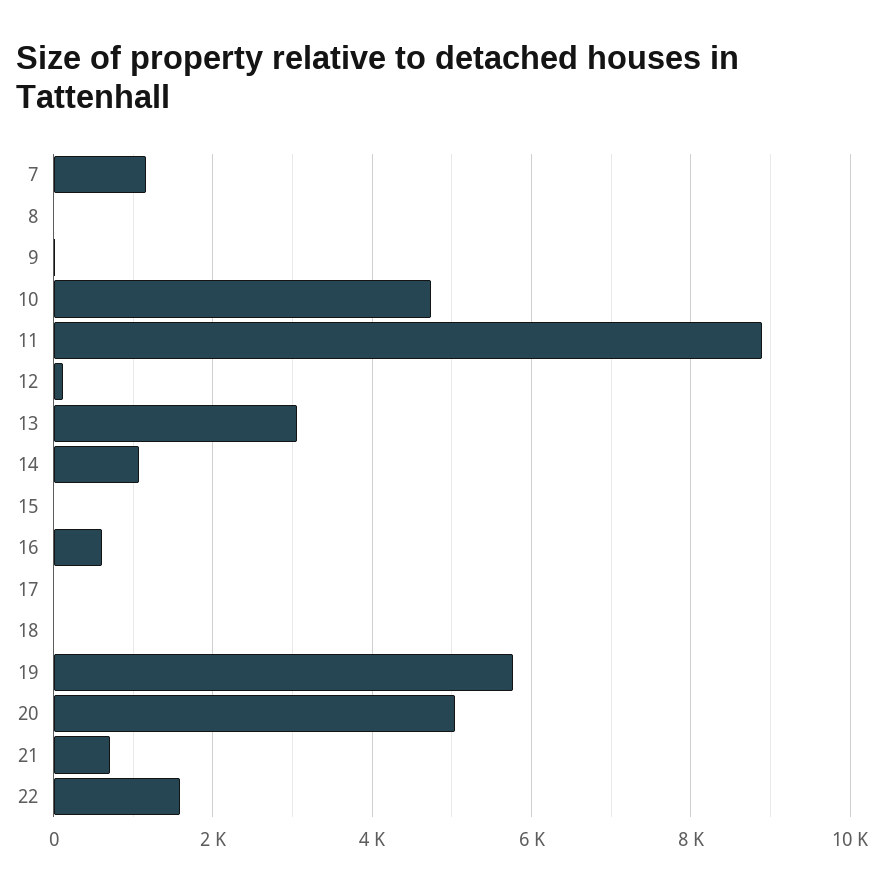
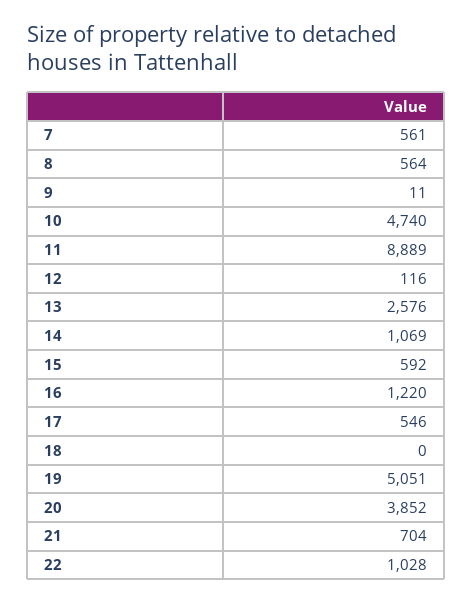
  {
-   "7": 1200,
+   "7": 561,
-   "8": 0,
+   "8": 564,
    "9": 11,
    "10": 4740,
    "11": 8889,
    "12": 116,
-   "13": 3000,
+   "13": 2576,
    "14": 1069,
-   "15": 0,
+   "15": 592,
-   "16": 600,
+   "16": 1220,
-   "17": 0,
+   "17": 546,
    "18": 0,
-   "19": 5800,
+   "19": 5051,
-   "20": 5000,
+   "20": 3852,
    "21": 704,
-   "22": 1600
+   "22": 1028
  }

